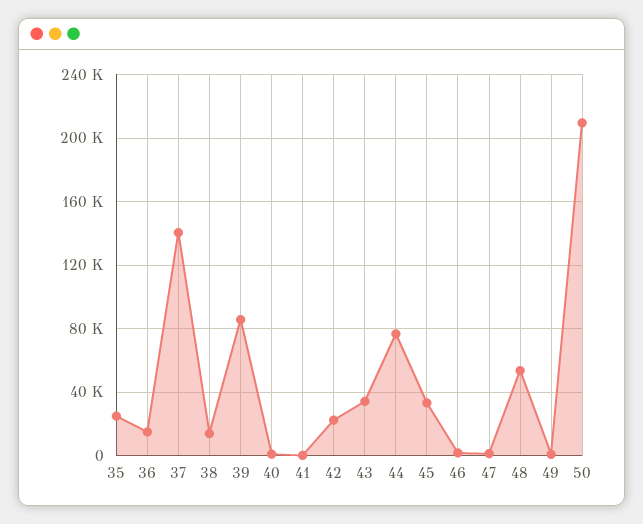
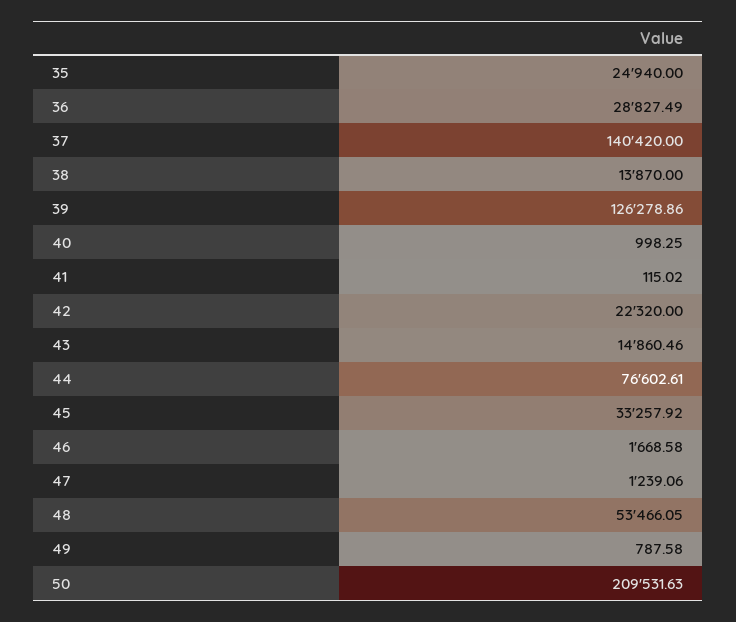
  {
    "35": 24940,
-   "36": 15000,
+   "36": 28827.49,
    "37": 140420,
    "38": 13870,
-   "39": 85000,
+   "39": 126278.86,
    "40": 998.25,
    "41": 115.02,
    "42": 22320,
-   "43": 35000,
+   "43": 14860.46,
    "44": 76602.61,
    "45": 33257.92,
    "46": 1668.58,
    "47": 1239.06,
    "48": 53466.05,
    "49": 787.58,
    "50": 209531.63
  }

